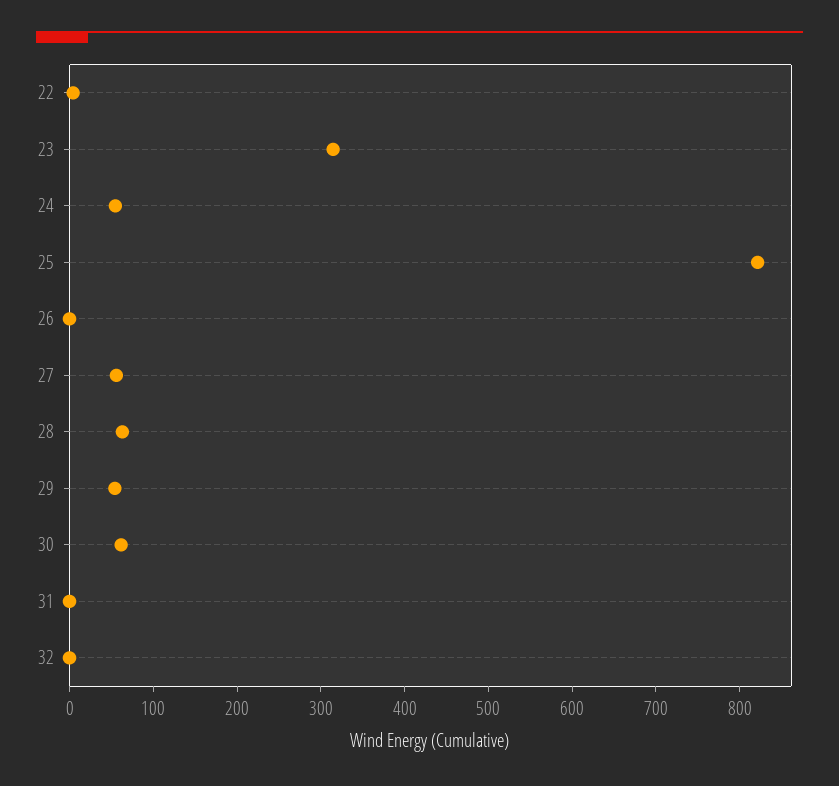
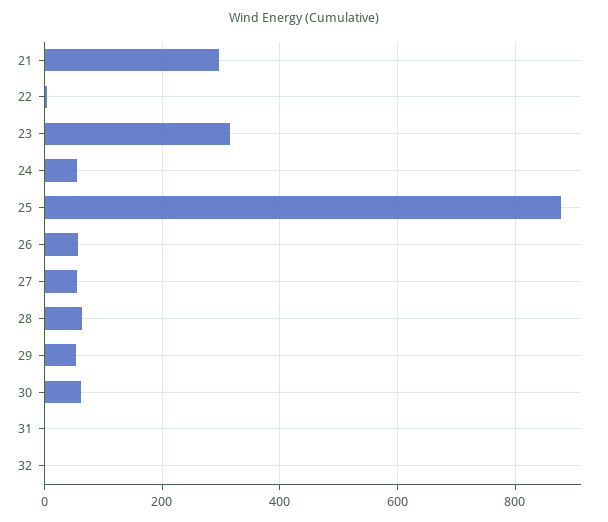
  {
    "22": 0,
    "23": 320,
    "24": 60,
-   "25": 820,
+   "25": 880,
-   "26": 0,
+   "26": 60,
    "27": 60,
    "28": 60,
    "29": 60,
    "30": 60,
    "31": 0,
-   "32": 0
+   "32": 0,
+   "21": 300
  }

